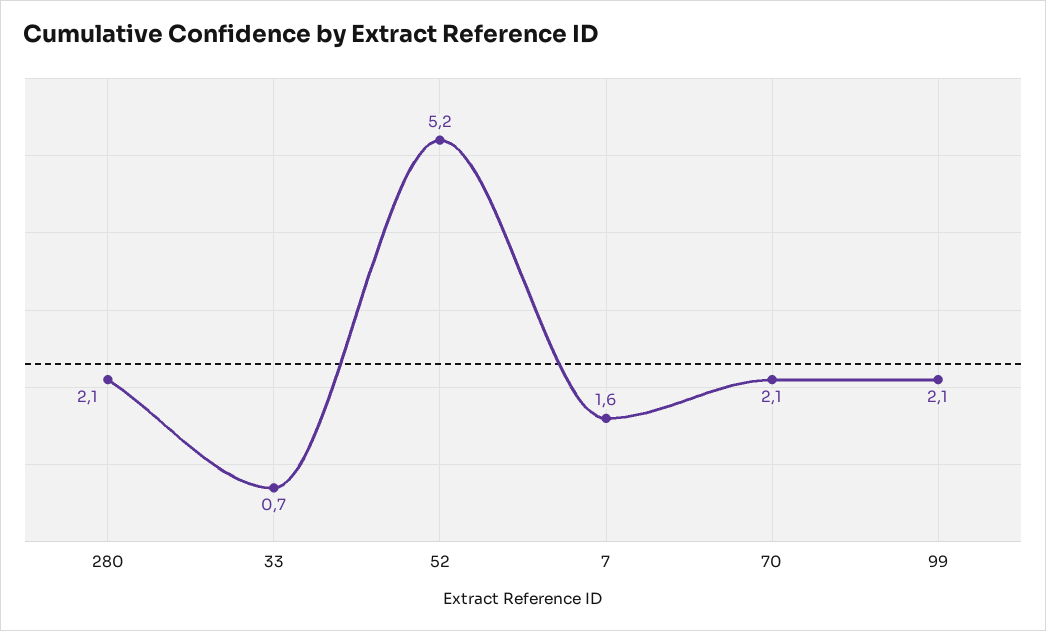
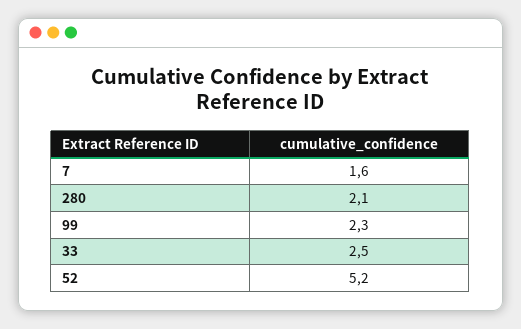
  {
    "280": 2.1,
-   "33": 0.7,
+   "33": 2.5,
    "52": 5.2,
    "7": 1.6,
-   "70": 2.1,
-   "99": 2.1
+   "99": 2.3
  }

